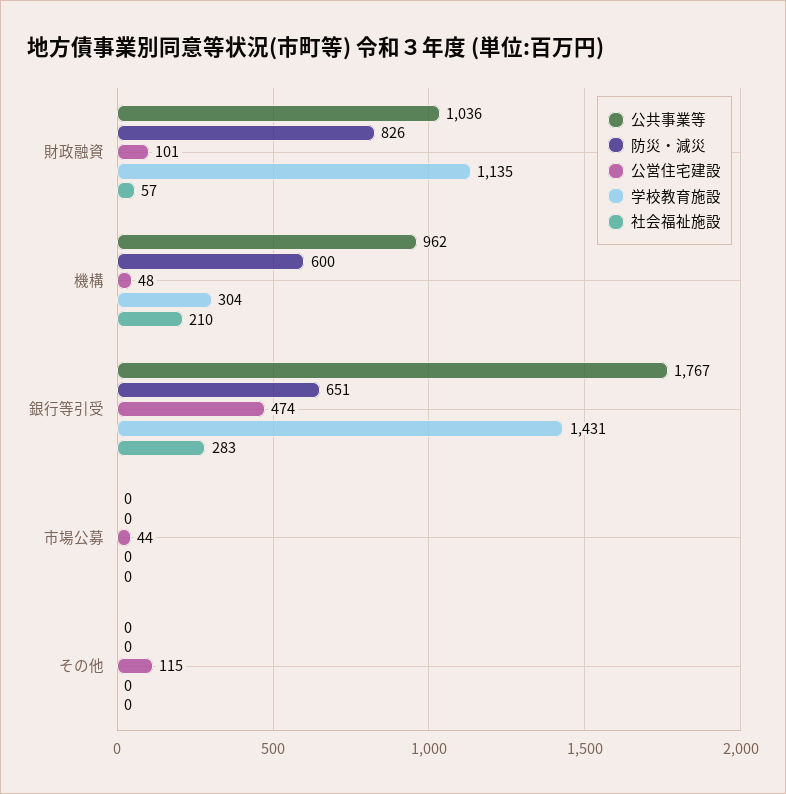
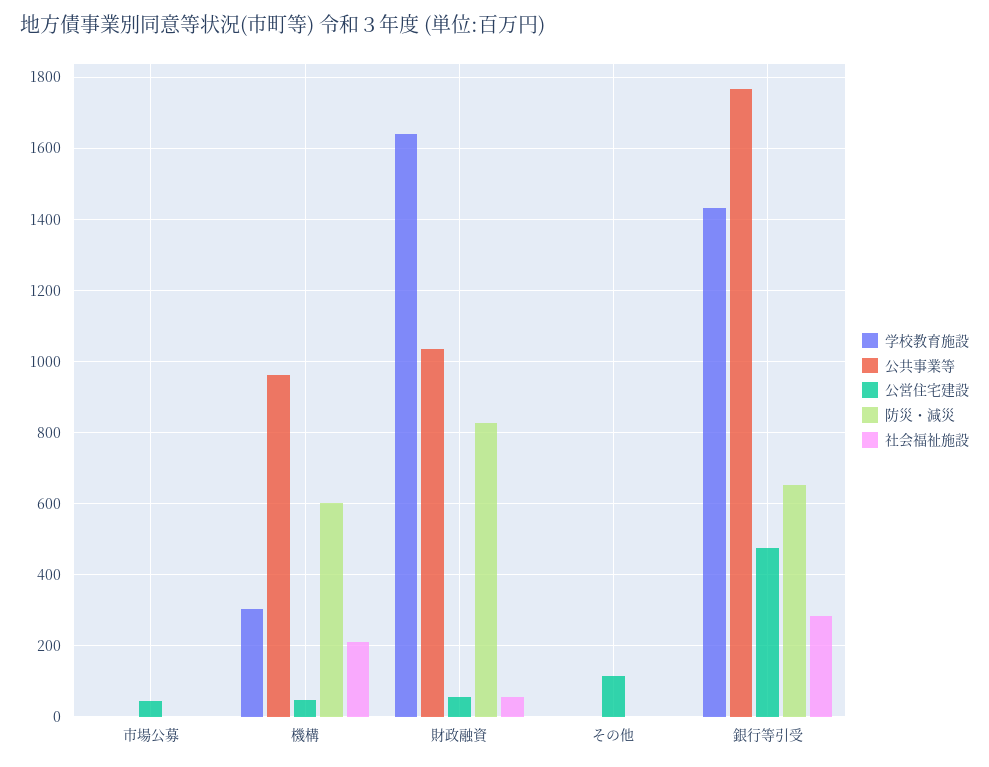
  {
    "公共事業等": {
      "財政融資": 1036,
      "機構": 962,
      "銀行等引受": 1767,
      "市場公募": 0,
      "その他": 0
    },
    "防災・減災": {
      "財政融資": 826,
      "機構": 600,
      "銀行等引受": 651,
      "市場公募": 0,
      "その他": 0
    },
    "公営住宅建設": {
-     "財政融資": 101,
+     "財政融資": 60,
      "機構": 48,
      "銀行等引受": 474,
      "市場公募": 44,
      "その他": 115
    },
    "学校教育施設": {
-     "財政融資": 1135,
+     "財政融資": 1640,
      "機構": 304,
      "銀行等引受": 1431,
      "市場公募": 0,
      "その他": 0
    },
    "社会福祉施設": {
      "財政融資": 57,
      "機構": 210,
      "銀行等引受": 283,
      "市場公募": 0,
      "その他": 0
    }
  }

